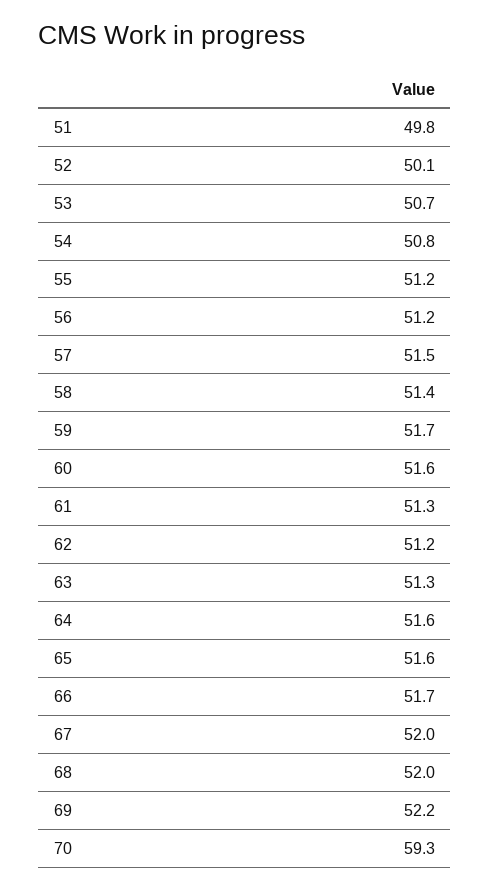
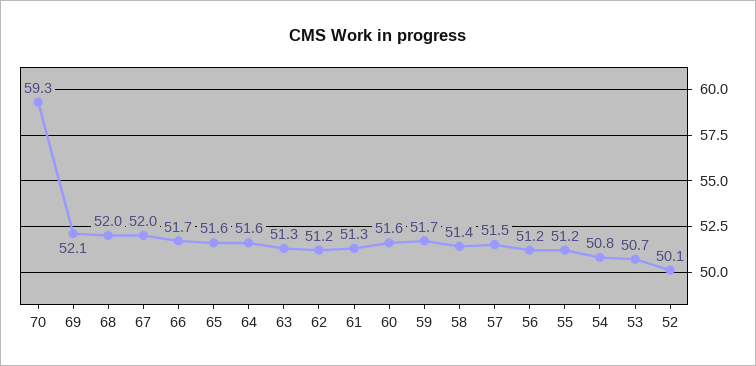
  {
-   "51": 49.8,
    "52": 50.1,
    "53": 50.7,
    "54": 50.8,
    "55": 51.2,
    "56": 51.2,
    "57": 51.5,
    "58": 51.4,
    "59": 51.7,
    "60": 51.6,
    "61": 51.3,
    "62": 51.2,
    "63": 51.3,
    "64": 51.6,
    "65": 51.6,
    "66": 51.7,
    "67": 52,
    "68": 52,
-   "69": 52.2,
+   "69": 52.1,
    "70": 59.3
  }

